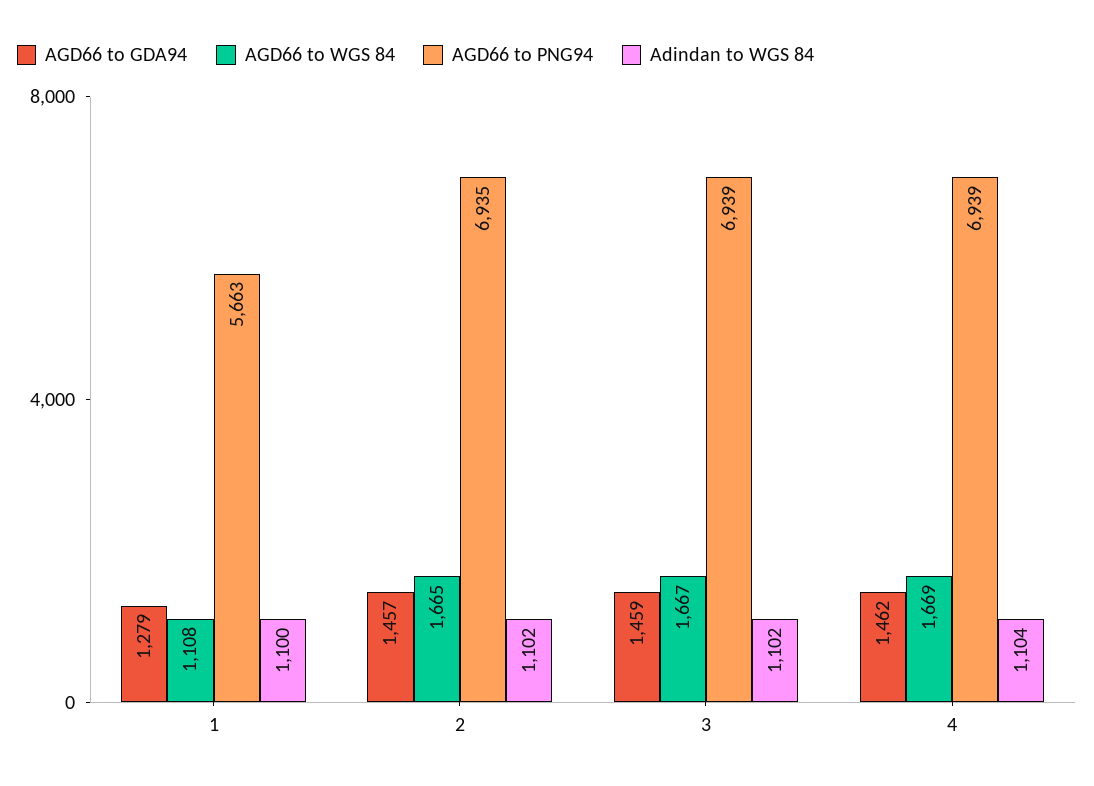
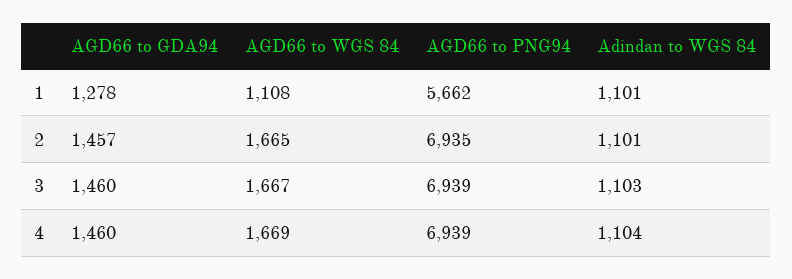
  {
    "AGD66 to GDA94": {
-     "1": 1279,
+     "1": 1278,
      "2": 1457,
-     "3": 1459,
+     "3": 1460,
-     "4": 1462
+     "4": 1460
    },
    "AGD66 to WGS 84": {
      "1": 1108,
      "2": 1665,
      "3": 1667,
      "4": 1669
    },
    "AGD66 to PNG94": {
-     "1": 5663,
+     "1": 5662,
      "2": 6935,
      "3": 6939,
      "4": 6939
    },
    "Adindan to WGS 84": {
-     "1": 1100,
+     "1": 1101,
-     "2": 1102,
+     "2": 1101,
-     "3": 1102,
+     "3": 1103,
      "4": 1104
    }
  }

